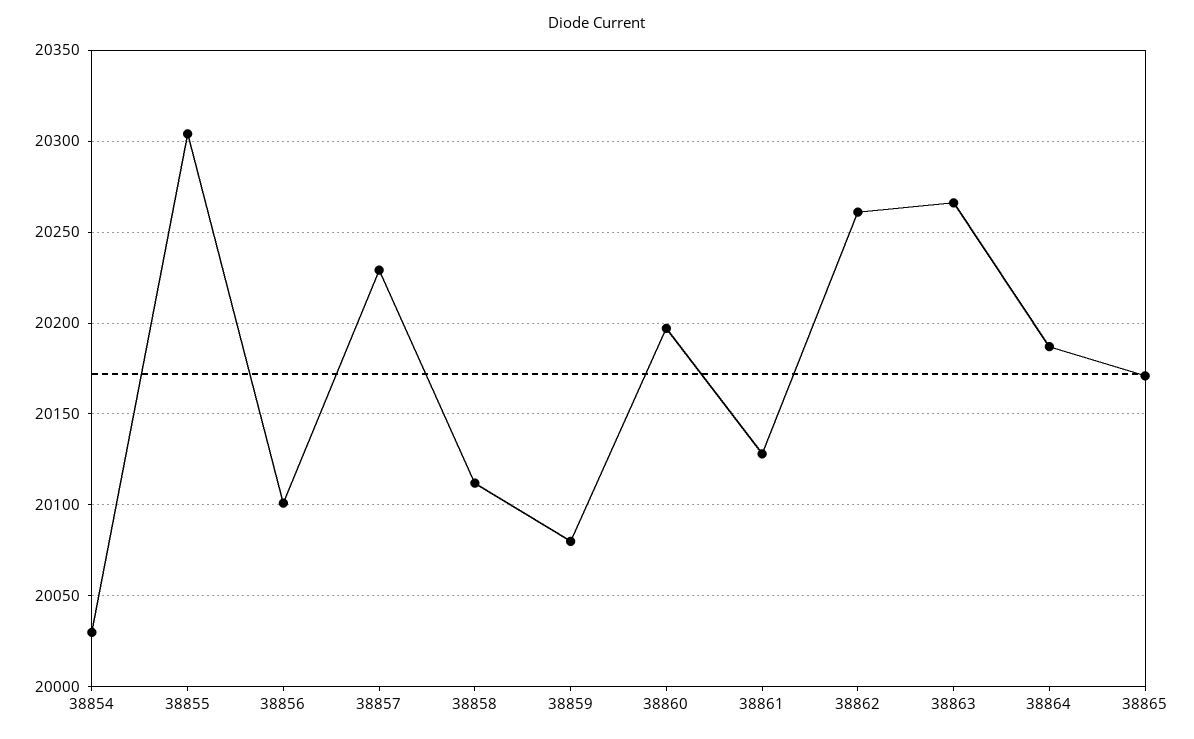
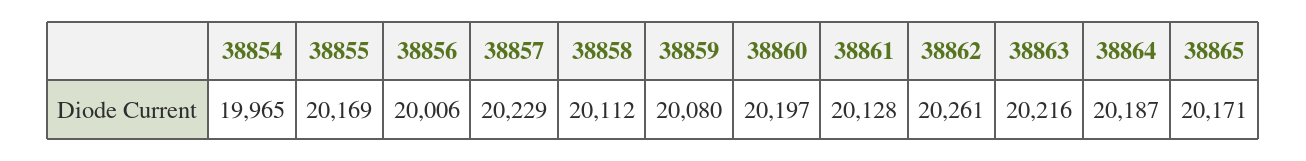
  {
-   "38854": 20030,
+   "38854": 19965,
-   "38855": 20305,
+   "38855": 20169,
-   "38856": 20100,
+   "38856": 20006,
    "38857": 20229,
    "38858": 20112,
    "38859": 20080,
    "38860": 20197,
    "38861": 20128,
    "38862": 20261,
-   "38863": 20265,
+   "38863": 20216,
    "38864": 20187,
    "38865": 20171
  }

